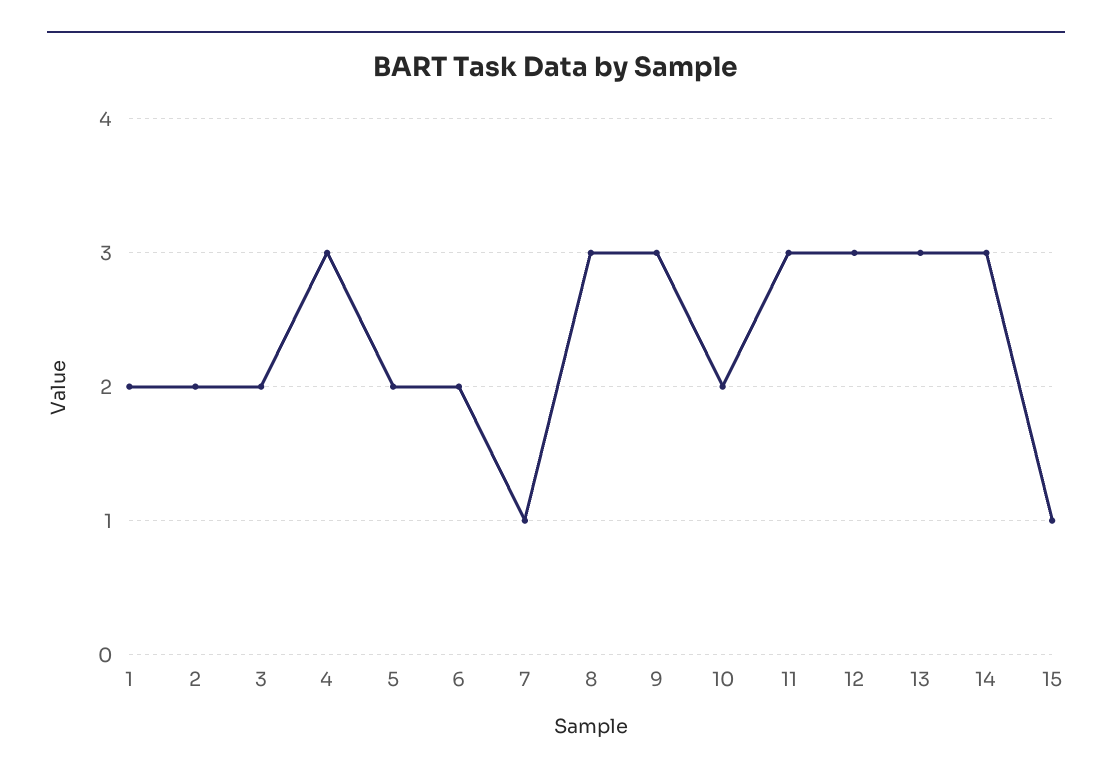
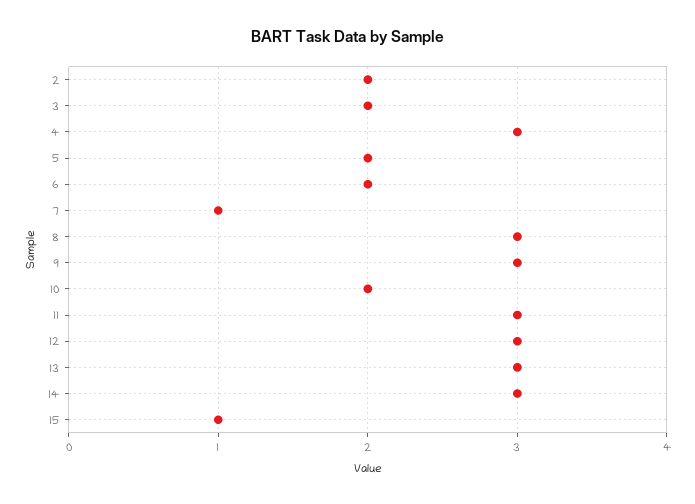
  {
-   "1": 2,
    "2": 2,
    "3": 2,
    "4": 3,
    "5": 2,
    "6": 2,
    "7": 1,
    "8": 3,
    "9": 3,
    "10": 2,
    "11": 3,
    "12": 3,
    "13": 3,
    "14": 3,
    "15": 1
  }

